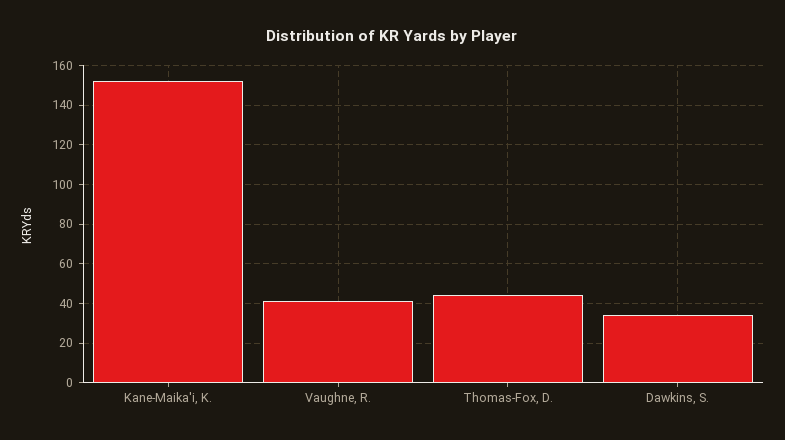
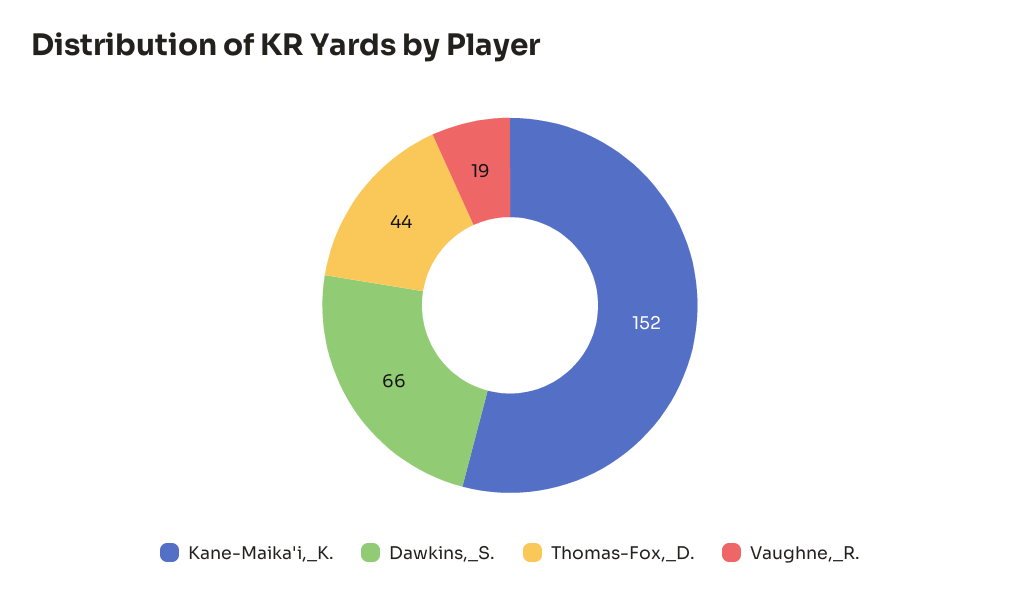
  {
    "Kane-Maika'i, K.": 152,
-   "Vaughne, R.": 40,
+   "Vaughne, R.": 19,
    "Thomas-Fox, D.": 44,
-   "Dawkins, S.": 35
+   "Dawkins, S.": 66
  }

